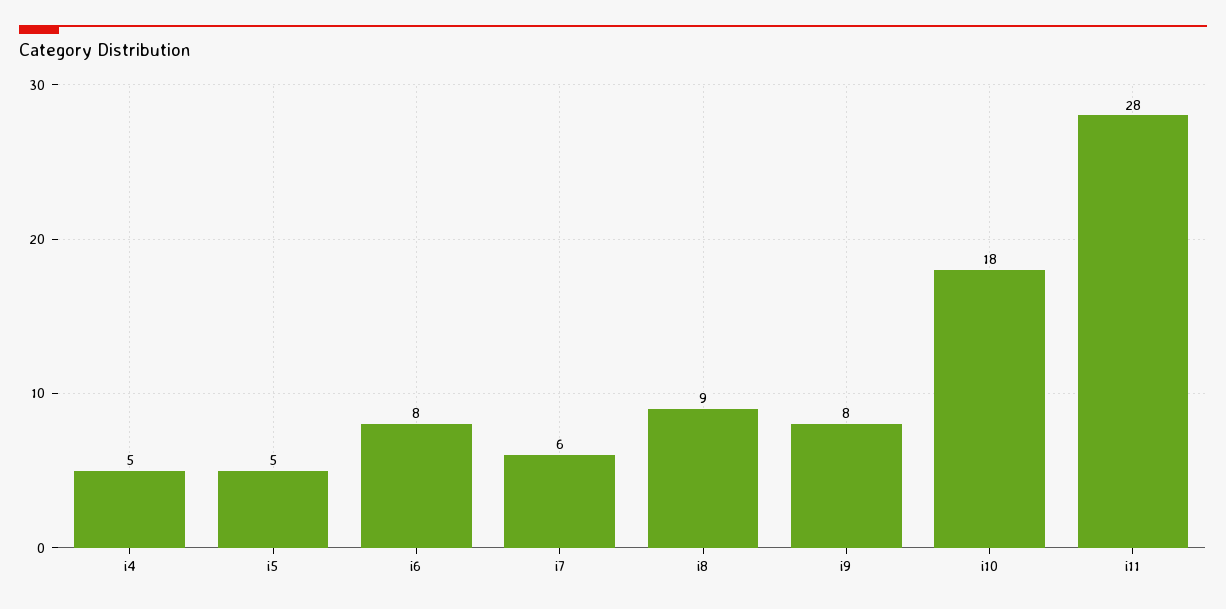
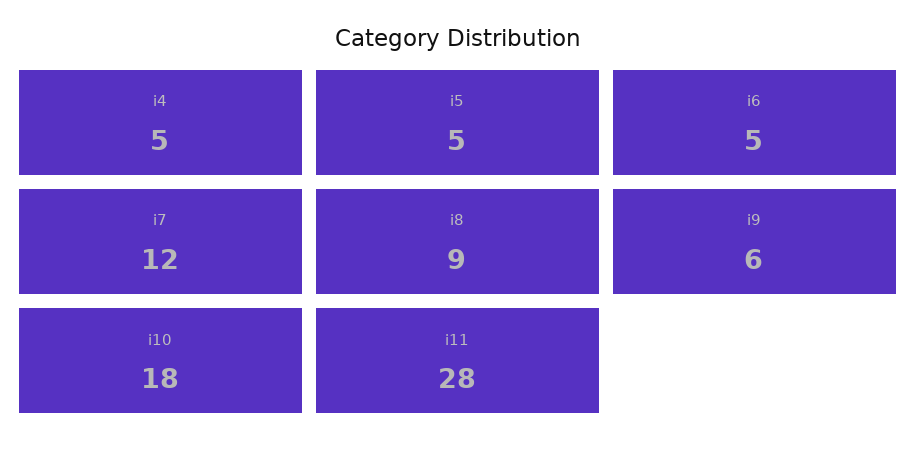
  {
    "i4": 5,
    "i5": 5,
-   "i6": 8,
+   "i6": 5,
-   "i7": 6,
+   "i7": 12,
    "i8": 9,
-   "i9": 8,
+   "i9": 6,
    "i10": 18,
    "i11": 28
  }

